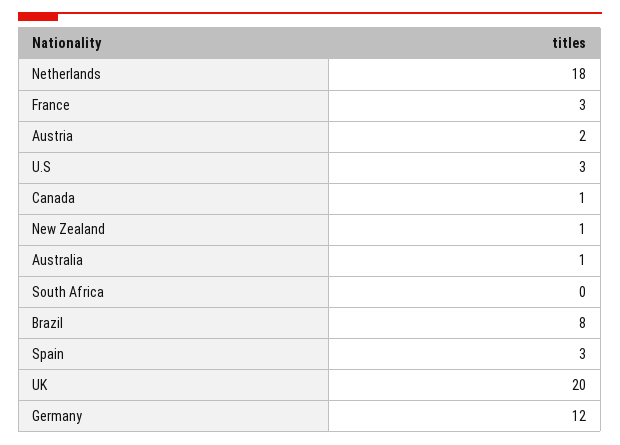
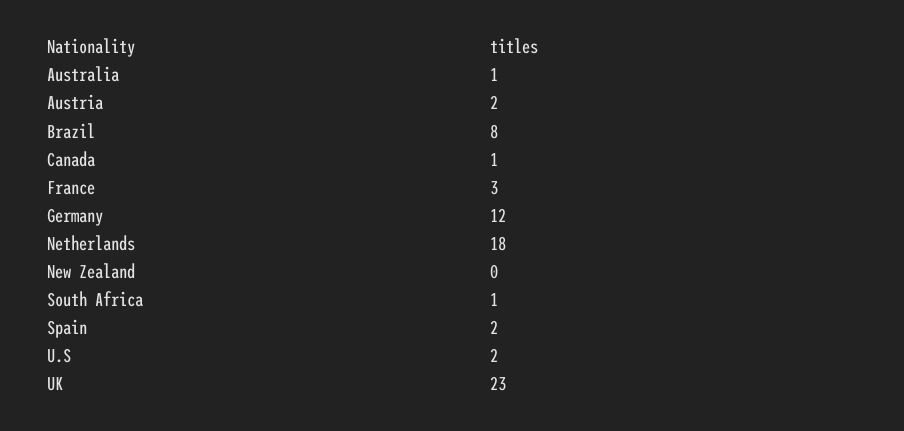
  {
    "Netherlands": 18,
    "France": 3,
    "Austria": 2,
-   "U.S": 3,
+   "U.S": 2,
    "Canada": 1,
-   "New Zealand": 1,
+   "New Zealand": 0,
    "Australia": 1,
-   "South Africa": 0,
+   "South Africa": 1,
    "Brazil": 8,
-   "Spain": 3,
+   "Spain": 2,
-   "UK": 20,
+   "UK": 23,
    "Germany": 12
  }

